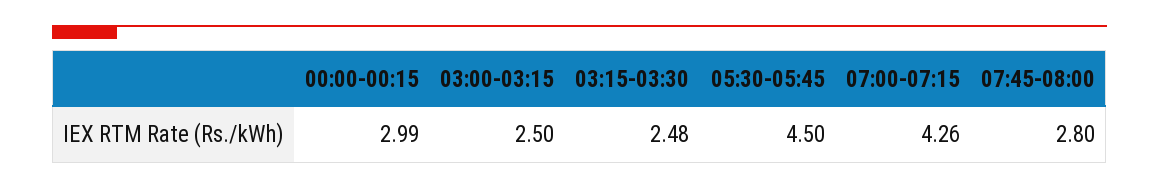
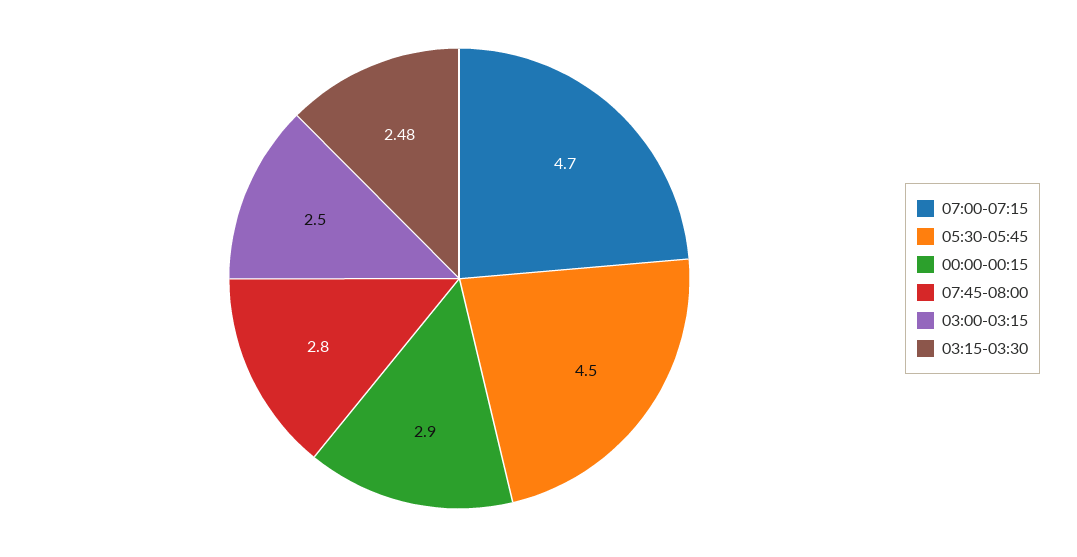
  {
-   "00:00-00:15": 2.99,
+   "00:00-00:15": 2.9,
    "03:00-03:15": 2.5,
    "03:15-03:30": 2.48,
    "05:30-05:45": 4.5,
-   "07:00-07:15": 4.26,
+   "07:00-07:15": 4.7,
    "07:45-08:00": 2.8
  }

